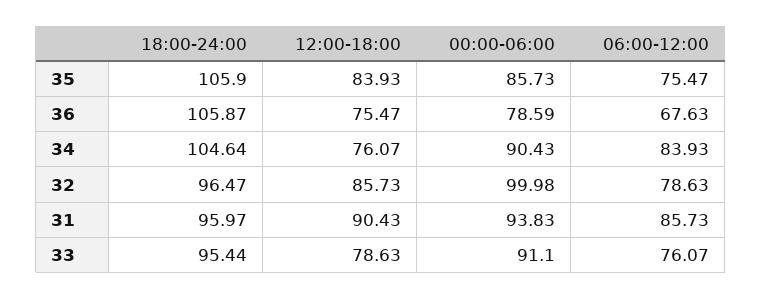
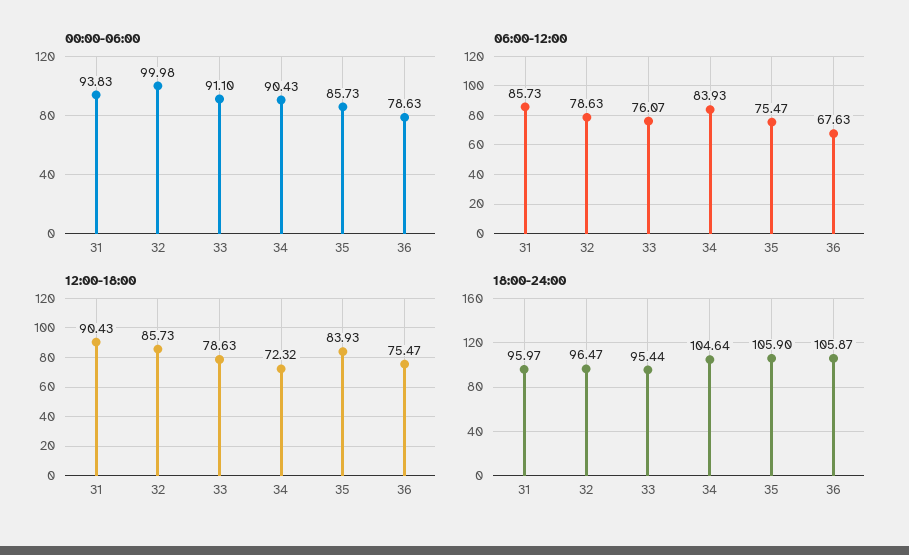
  {
    "18:00-24:00": {
      "35": 105.9,
      "36": 105.87,
      "34": 104.64,
      "32": 96.47,
      "31": 95.97,
      "33": 95.44
    },
    "12:00-18:00": {
      "35": 83.93,
      "36": 75.47,
-     "34": 76.07,
+     "34": 72.32,
      "32": 85.73,
      "31": 90.43,
      "33": 78.63
    },
    "00:00-06:00": {
      "35": 85.73,
-     "36": 78.59,
+     "36": 78.63,
      "34": 90.43,
      "32": 99.98,
      "31": 93.83,
      "33": 91.1
    },
    "06:00-12:00": {
      "35": 75.47,
      "36": 67.63,
      "34": 83.93,
      "32": 78.63,
      "31": 85.73,
      "33": 76.07
    }
  }

